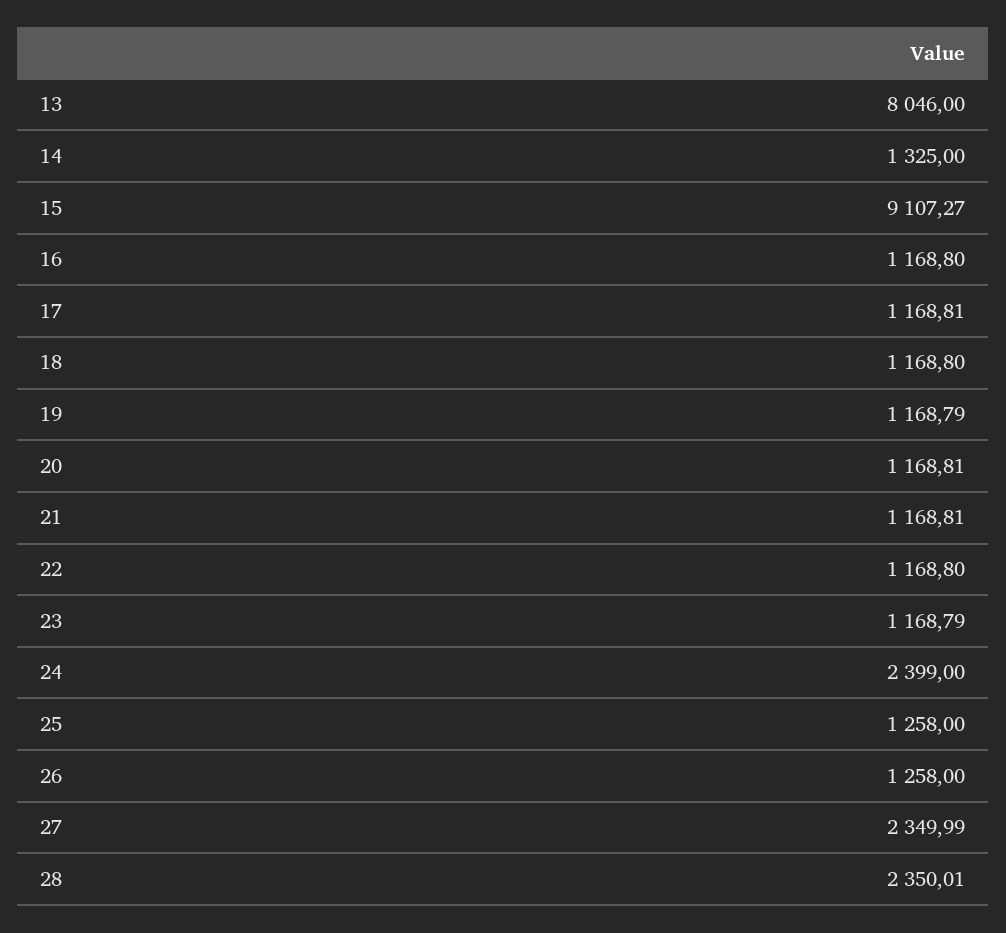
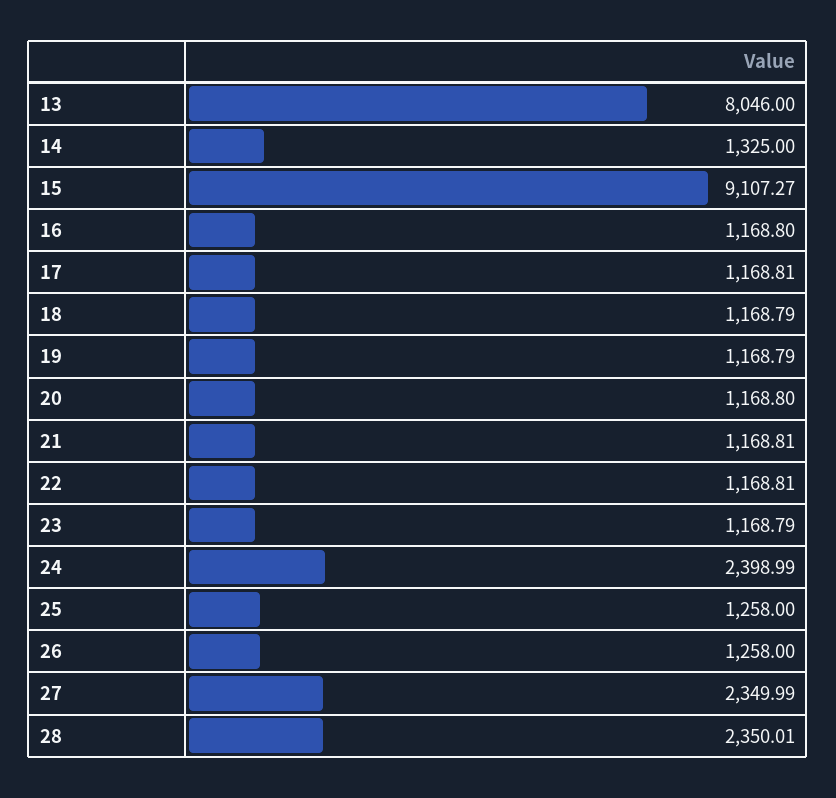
  {
    "13": 8046,
    "14": 1325,
    "15": 9107.27,
    "16": 1168.8,
    "17": 1168.81,
-   "18": 1168.8,
+   "18": 1168.79,
    "19": 1168.79,
-   "20": 1168.81,
+   "20": 1168.8,
    "21": 1168.81,
-   "22": 1168.8,
+   "22": 1168.81,
    "23": 1168.79,
-   "24": 2399,
+   "24": 2398.99,
    "25": 1258,
    "26": 1258,
    "27": 2349.99,
    "28": 2350.01
  }

